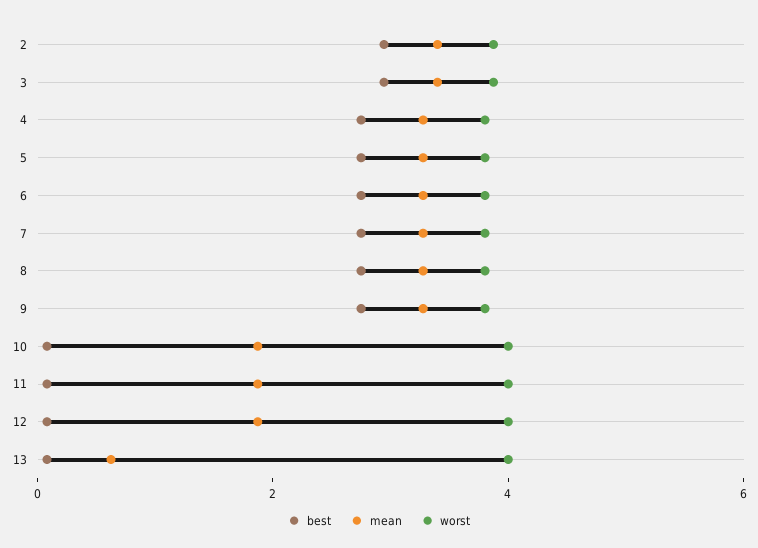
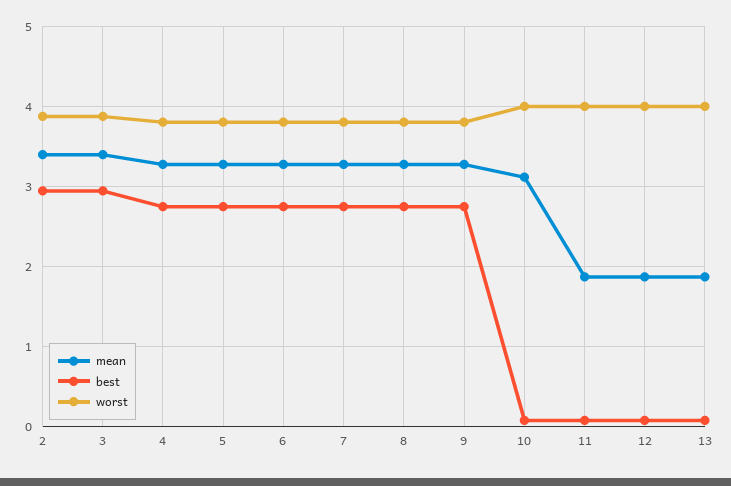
  {
    "best": {
      "2": 2.9,
      "3": 2.9,
      "4": 2.8,
      "5": 2.8,
      "6": 2.8,
      "7": 2.8,
      "8": 2.8,
      "9": 2.8,
      "10": 0.1,
      "11": 0.1,
      "12": 0.1,
      "13": 0.1
    },
    "mean": {
      "2": 3.4,
      "3": 3.4,
      "4": 3.3,
      "5": 3.3,
      "6": 3.3,
      "7": 3.3,
      "8": 3.3,
      "9": 3.3,
-     "10": 2,
+     "10": 3.1,
      "11": 1.9,
      "12": 1.9,
-     "13": 0.5
+     "13": 1.9
    },
    "worst": {
      "2": 3.9,
      "3": 3.9,
      "4": 3.8,
      "5": 3.8,
      "6": 3.8,
      "7": 3.8,
      "8": 3.8,
      "9": 3.8,
      "10": 4,
      "11": 4,
      "12": 4,
      "13": 4
    }
  }

